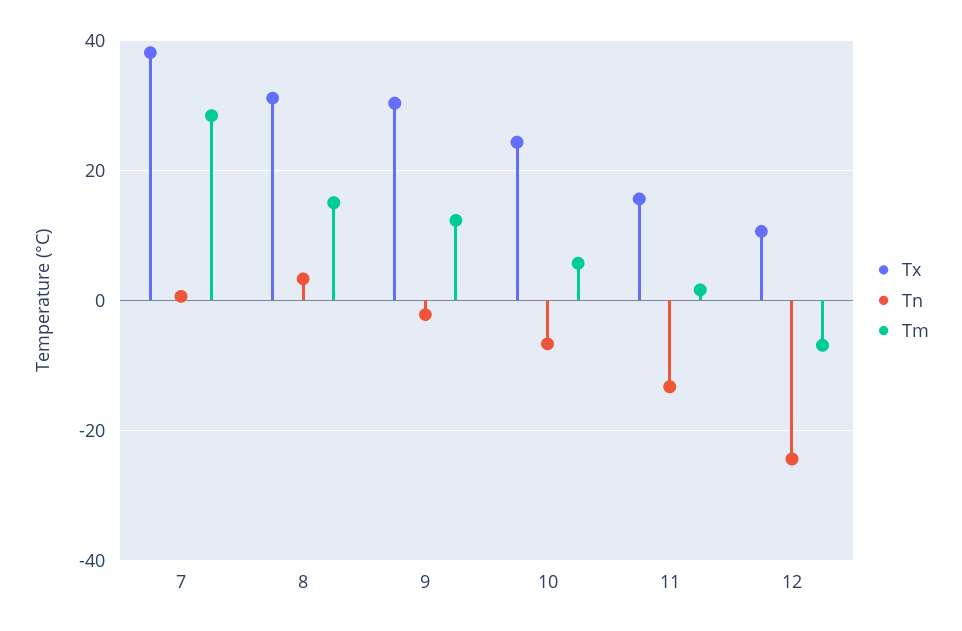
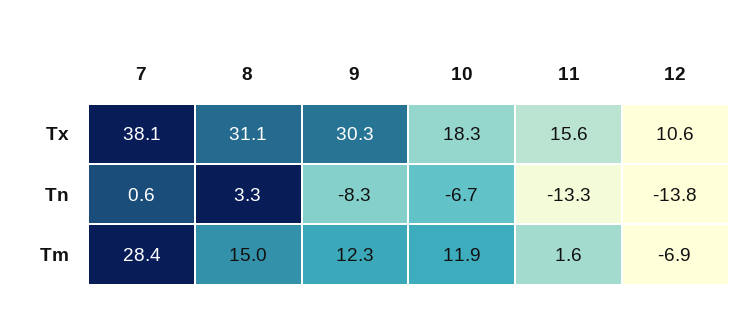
  {
    "Tx": {
      "7": 38.1,
      "8": 31.1,
      "9": 30.3,
-     "10": 24,
+     "10": 18.3,
      "11": 15.6,
      "12": 10.6
    },
    "Tn": {
      "7": 0.6,
      "8": 3.3,
-     "9": -2,
+     "9": -8.3,
      "10": -6.7,
      "11": -13.3,
-     "12": -24
+     "12": -13.8
    },
    "Tm": {
      "7": 28.4,
      "8": 15,
      "9": 12.3,
-     "10": 6,
+     "10": 11.9,
      "11": 1.6,
      "12": -6.9
    }
  }

